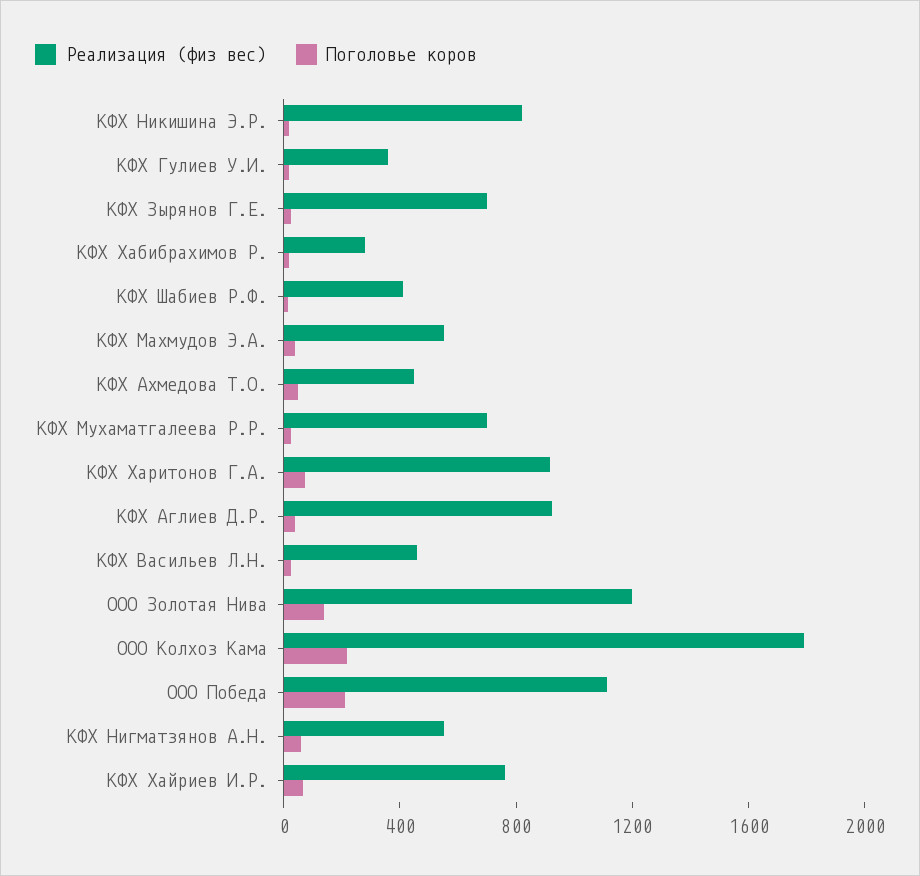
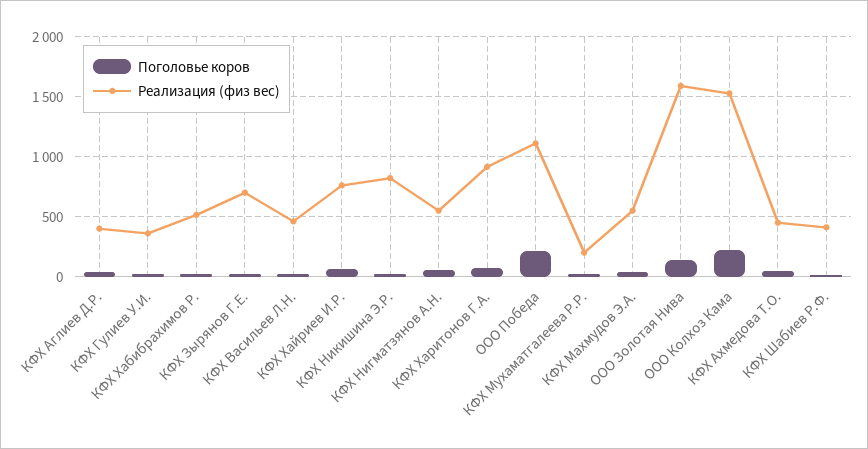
  {
    "Реализация (физ вес)": {
      "КФХ Никишина Э.Р.": 800,
      "КФХ Гулиев У.И.": 400,
      "КФХ Зырянов Г.Е.": 700,
-     "КФХ Хабибрахимов Р.": 300,
+     "КФХ Хабибрахимов Р.": 500,
      "КФХ Шабиев Р.Ф.": 400,
      "КФХ Махмудов Э.А.": 600,
      "КФХ Ахмедова Т.О.": 500,
-     "КФХ Мухаматгалеева Р.Р.": 700,
+     "КФХ Мухаматгалеева Р.Р.": 200,
      "КФХ Харитонов Г.А.": 900,
-     "КФХ Аглиев Д.Р.": 900,
+     "КФХ Аглиев Д.Р.": 400,
      "КФХ Васильев Л.Н.": 500,
-     "ООО Золотая Нива": 1200,
+     "ООО Золотая Нива": 1600,
-     "ООО Колхоз Кама": 1800,
+     "ООО Колхоз Кама": 1500,
      "ООО Победа": 1100,
      "КФХ Нигматзянов А.Н.": 600,
      "КФХ Хайриев И.Р.": 800
    },
    "Поголовье коров": {
      "КФХ Никишина Э.Р.": 0,
      "КФХ Гулиев У.И.": 0,
      "КФХ Зырянов Г.Е.": 0,
      "КФХ Хабибрахимов Р.": 0,
      "КФХ Шабиев Р.Ф.": 0,
      "КФХ Махмудов Э.А.": 0,
      "КФХ Ахмедова Т.О.": 0,
      "КФХ Мухаматгалеева Р.Р.": 0,
      "КФХ Харитонов Г.А.": 100,
      "КФХ Аглиев Д.Р.": 0,
      "КФХ Васильев Л.Н.": 0,
      "ООО Золотая Нива": 100,
      "ООО Колхоз Кама": 200,
      "ООО Победа": 200,
      "КФХ Нигматзянов А.Н.": 100,
      "КФХ Хайриев И.Р.": 100
    }
  }

